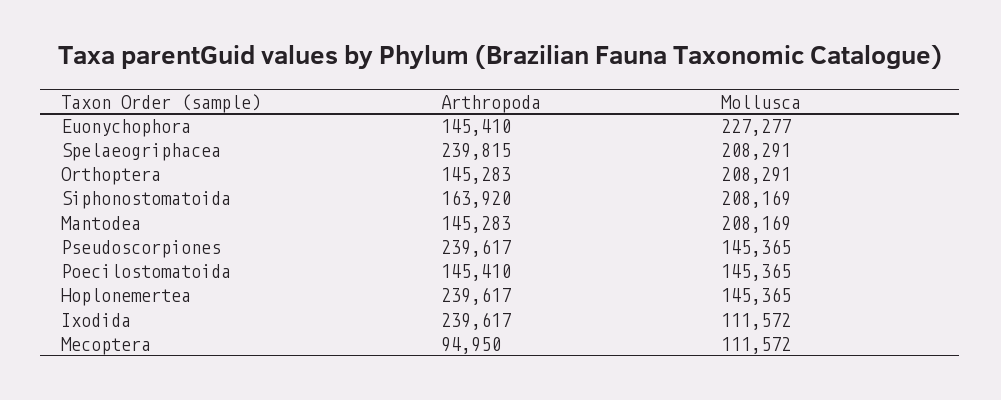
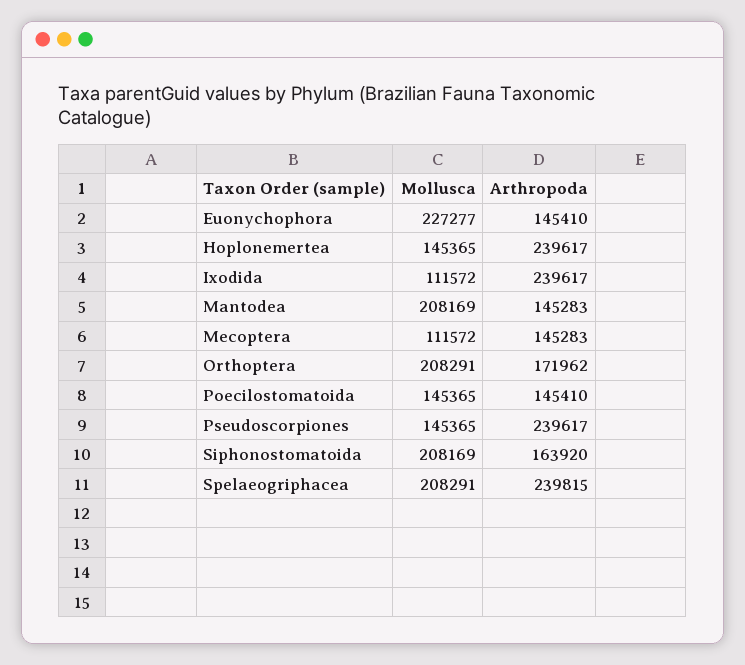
  {
    "Arthropoda": {
      "Euonychophora": 145410,
      "Spelaeogriphacea": 239815,
-     "Orthoptera": 145283,
+     "Orthoptera": 171962,
      "Siphonostomatoida": 163920,
      "Mantodea": 145283,
      "Pseudoscorpiones": 239617,
      "Poecilostomatoida": 145410,
      "Hoplonemertea": 239617,
      "Ixodida": 239617,
-     "Mecoptera": 94950
+     "Mecoptera": 145283
    },
    "Mollusca": {
      "Euonychophora": 227277,
      "Spelaeogriphacea": 208291,
      "Orthoptera": 208291,
      "Siphonostomatoida": 208169,
      "Mantodea": 208169,
      "Pseudoscorpiones": 145365,
      "Poecilostomatoida": 145365,
      "Hoplonemertea": 145365,
      "Ixodida": 111572,
      "Mecoptera": 111572
    }
  }

